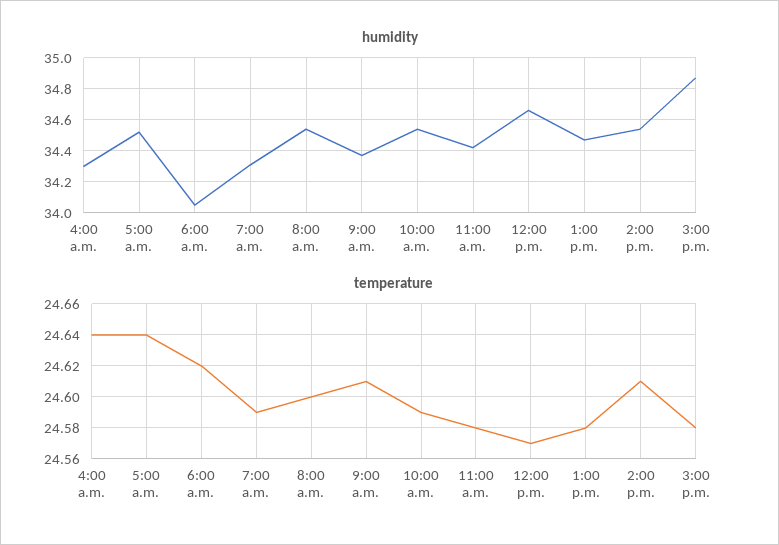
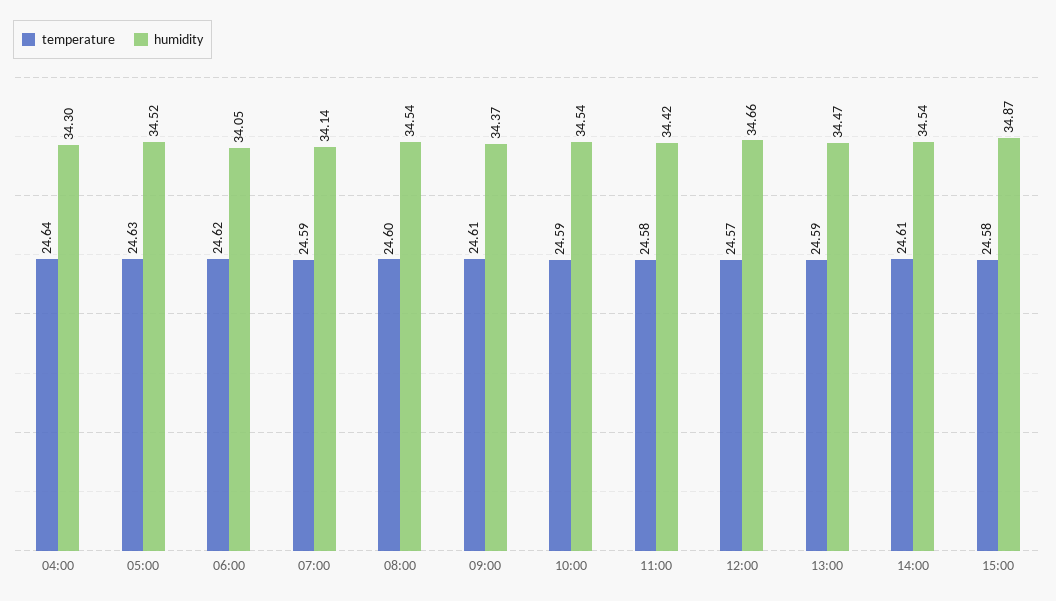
  {
    "humidity": {
      "4:00 a.m.": 34.3,
      "5:00 a.m.": 34.52,
      "6:00 a.m.": 34.05,
-     "7:00 a.m.": 34.3,
+     "7:00 a.m.": 34.14,
      "8:00 a.m.": 34.54,
      "9:00 a.m.": 34.37,
      "10:00 a.m.": 34.54,
      "11:00 a.m.": 34.42,
      "12:00 p.m.": 34.66,
      "1:00 p.m.": 34.47,
      "2:00 p.m.": 34.54,
      "3:00 p.m.": 34.87
    },
    "temperature": {
      "4:00 a.m.": 24.64,
-     "5:00 a.m.": 24.64,
+     "5:00 a.m.": 24.63,
      "6:00 a.m.": 24.62,
      "7:00 a.m.": 24.59,
      "8:00 a.m.": 24.6,
      "9:00 a.m.": 24.61,
      "10:00 a.m.": 24.59,
      "11:00 a.m.": 24.58,
      "12:00 p.m.": 24.57,
-     "1:00 p.m.": 24.58,
+     "1:00 p.m.": 24.59,
      "2:00 p.m.": 24.61,
      "3:00 p.m.": 24.58
    }
  }

